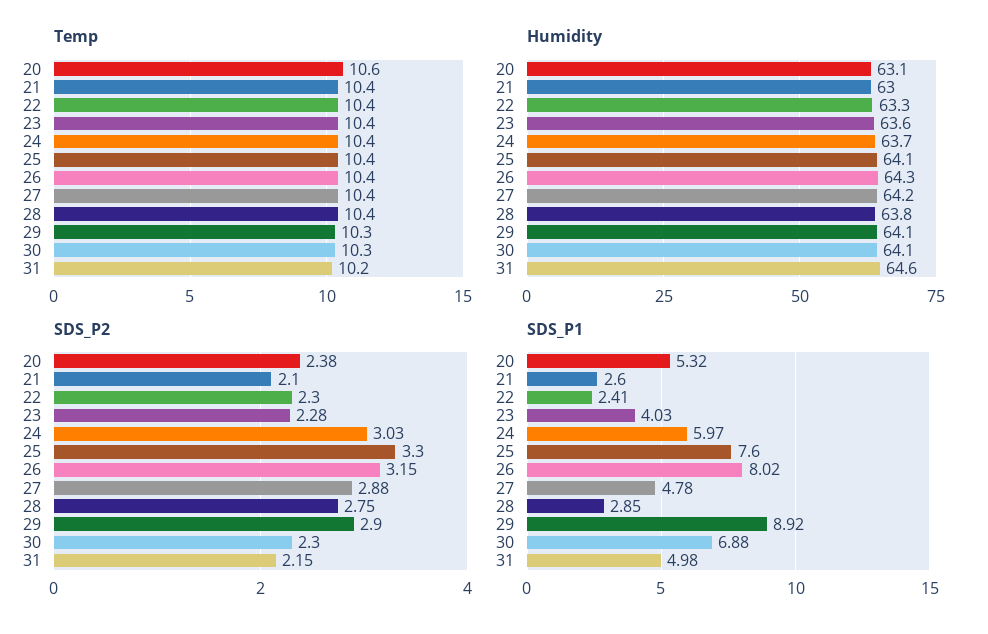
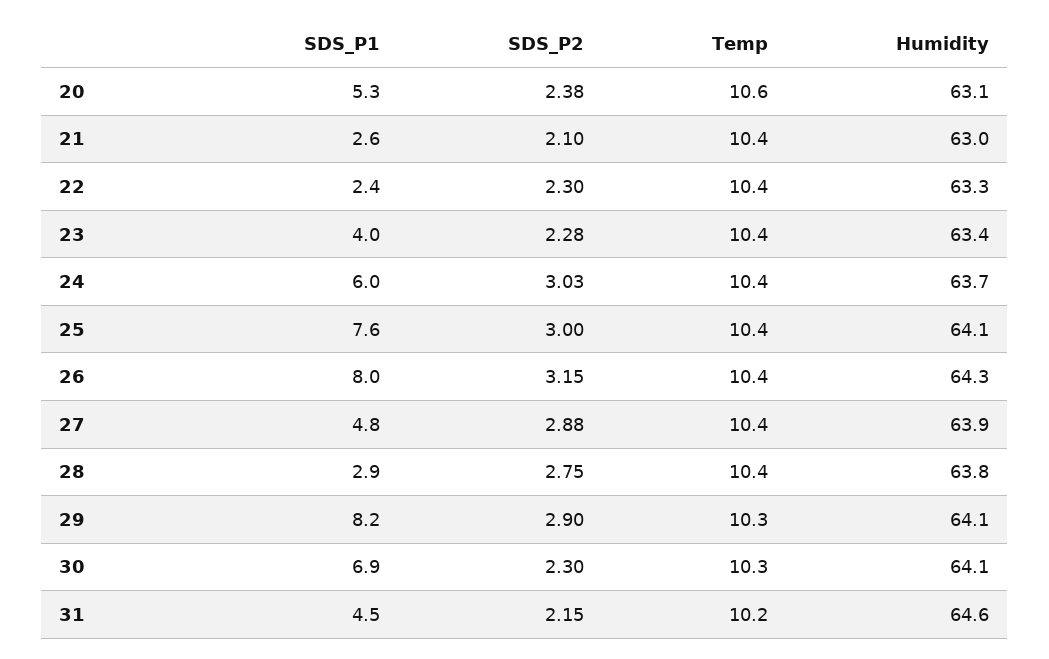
  {
    "Temp": {
      "20": 10.6,
      "21": 10.4,
      "22": 10.4,
      "23": 10.4,
      "24": 10.4,
      "25": 10.4,
      "26": 10.4,
      "27": 10.4,
      "28": 10.4,
      "29": 10.3,
      "30": 10.3,
      "31": 10.2
    },
    "Humidity": {
      "20": 63.1,
      "21": 63,
      "22": 63.3,
-     "23": 63.6,
+     "23": 63.4,
      "24": 63.7,
      "25": 64.1,
      "26": 64.3,
-     "27": 64.2,
+     "27": 63.9,
      "28": 63.8,
      "29": 64.1,
      "30": 64.1,
      "31": 64.6
    },
    "SDS_P2": {
      "20": 2.38,
      "21": 2.1,
      "22": 2.3,
      "23": 2.28,
      "24": 3.03,
-     "25": 3.3,
+     "25": 3,
      "26": 3.15,
      "27": 2.88,
      "28": 2.75,
      "29": 2.9,
      "30": 2.3,
      "31": 2.15
    },
    "SDS_P1": {
      "20": 5.32,
      "21": 2.6,
      "22": 2.41,
      "23": 4.03,
      "24": 5.97,
      "25": 7.6,
      "26": 8.02,
      "27": 4.78,
      "28": 2.85,
-     "29": 8.92,
+     "29": 8.2,
      "30": 6.88,
-     "31": 4.98
+     "31": 4.5
    }
  }

